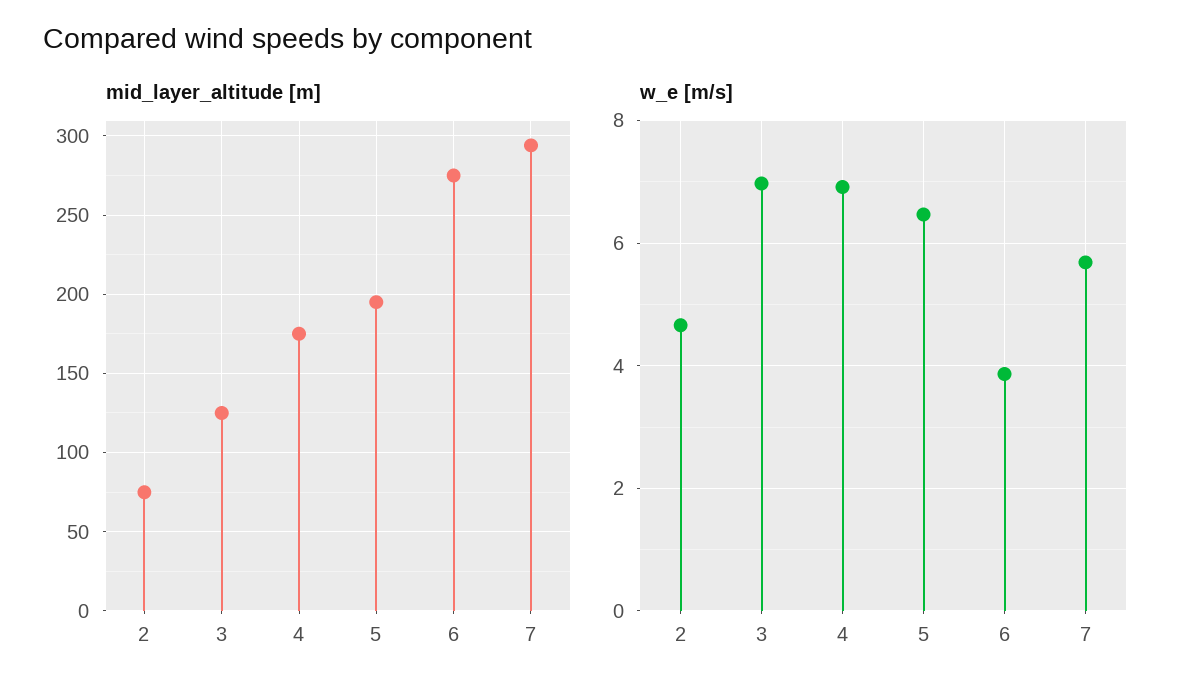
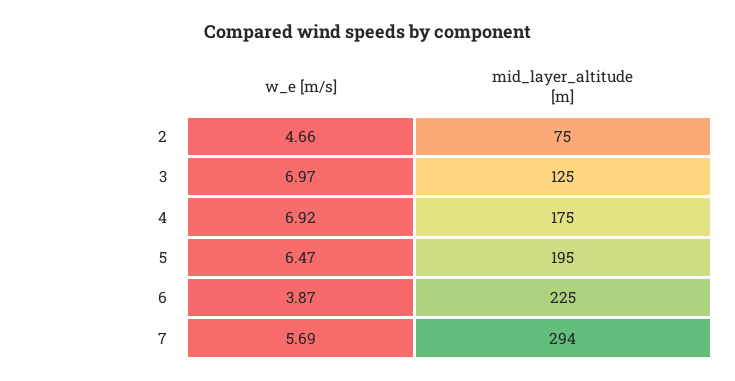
  {
    "mid_layer_altitude [m]": {
      "2": 75,
      "3": 125,
      "4": 175,
      "5": 195,
-     "6": 275,
+     "6": 225,
      "7": 294
    },
    "w_e [m/s]": {
      "2": 4.66,
      "3": 6.97,
      "4": 6.92,
      "5": 6.47,
      "6": 3.87,
      "7": 5.69
    }
  }

